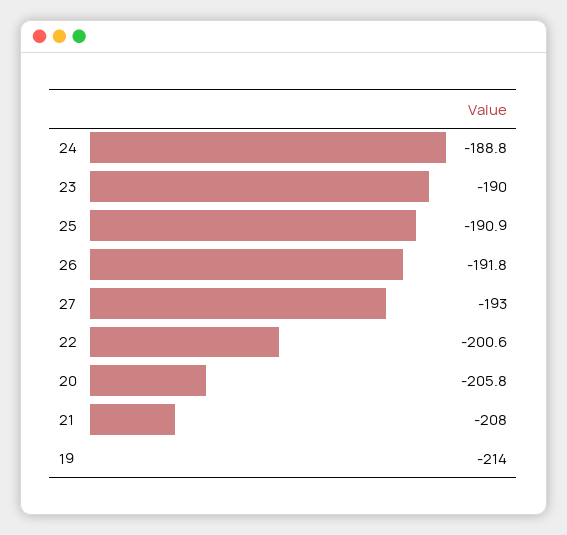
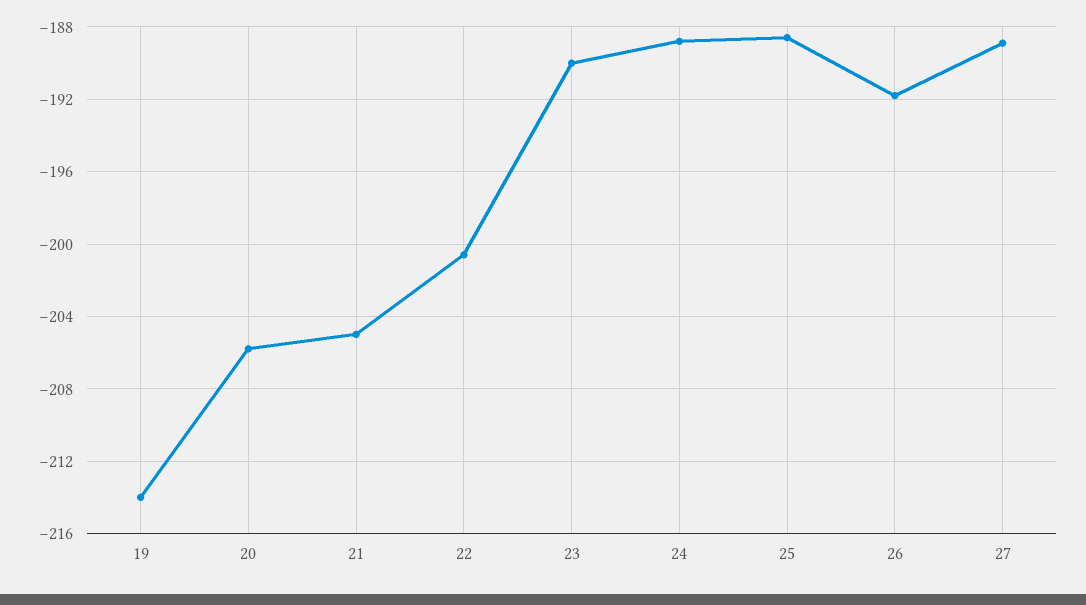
  {
    "24": -188.8,
    "23": -190,
-   "25": -190.9,
+   "25": -188.5,
    "26": -191.8,
-   "27": -193,
+   "27": -189,
    "22": -200.6,
    "20": -205.8,
-   "21": -208,
+   "21": -205,
    "19": -214
  }

